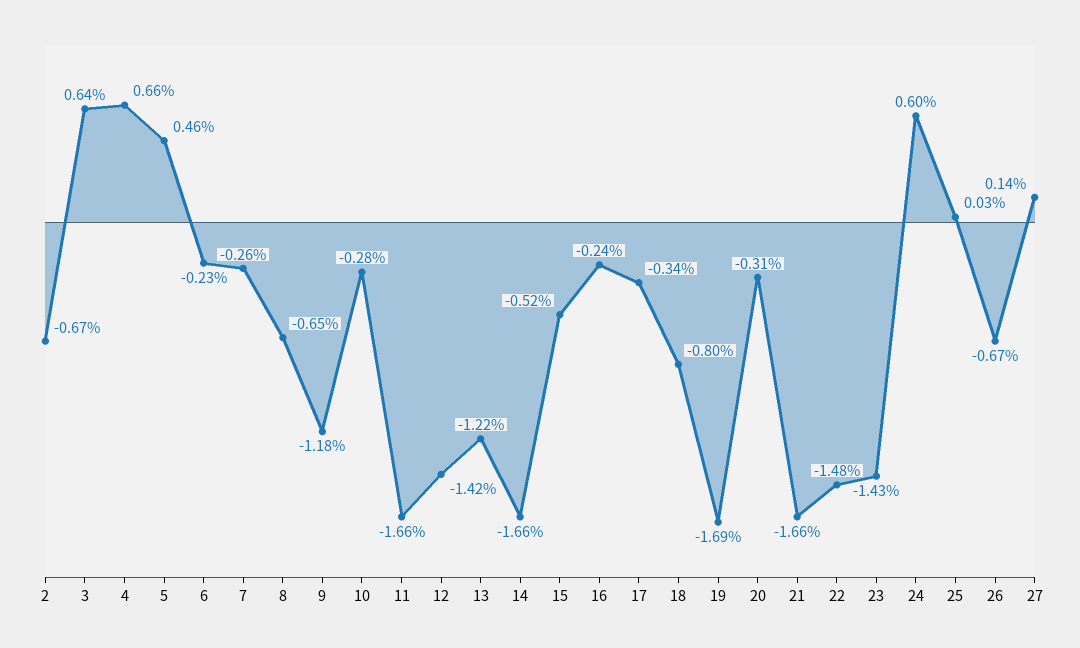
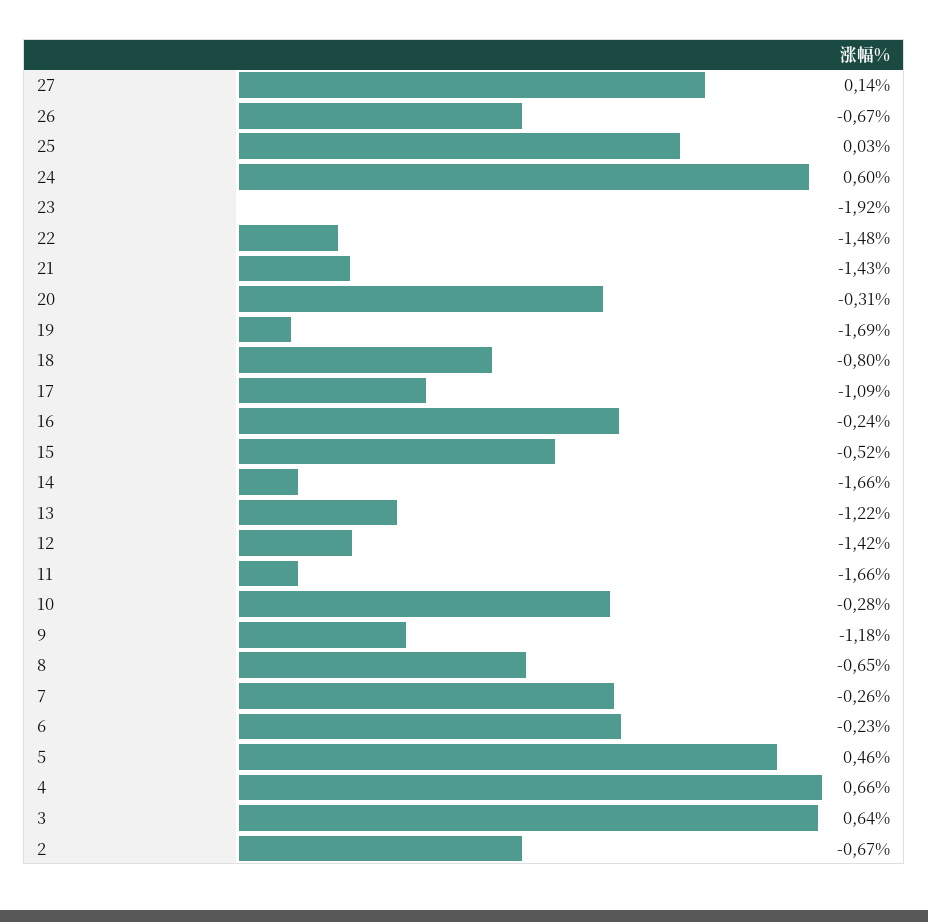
  {
    "2": -0.67,
    "3": 0.64,
    "4": 0.66,
    "5": 0.46,
    "6": -0.23,
    "7": -0.26,
    "8": -0.65,
    "9": -1.18,
    "10": -0.28,
    "11": -1.66,
    "12": -1.42,
    "13": -1.22,
    "14": -1.66,
    "15": -0.52,
    "16": -0.24,
-   "17": -0.34,
+   "17": -1.09,
    "18": -0.8,
    "19": -1.69,
    "20": -0.31,
-   "21": -1.66,
+   "21": -1.43,
    "22": -1.48,
-   "23": -1.43,
+   "23": -1.92,
    "24": 0.6,
    "25": 0.03,
    "26": -0.67,
    "27": 0.14
  }

